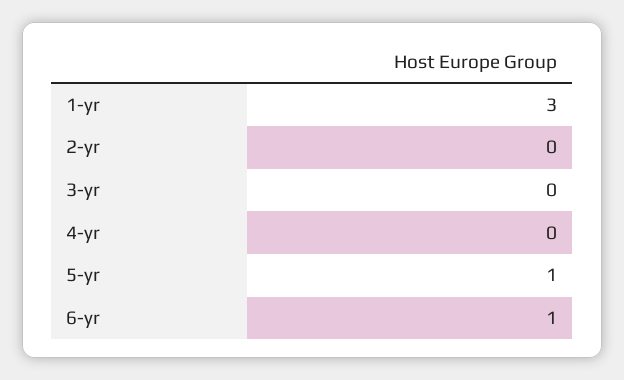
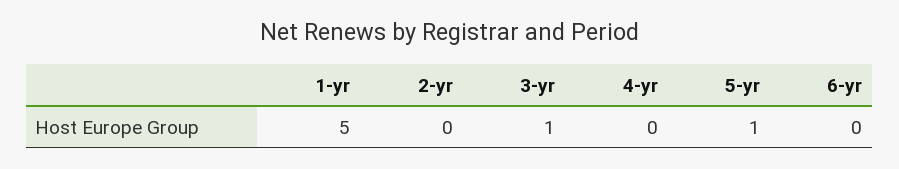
  {
-   "1-yr": 3,
+   "1-yr": 5,
    "2-yr": 0,
-   "3-yr": 0,
+   "3-yr": 1,
    "4-yr": 0,
    "5-yr": 1,
-   "6-yr": 1
+   "6-yr": 0
  }

